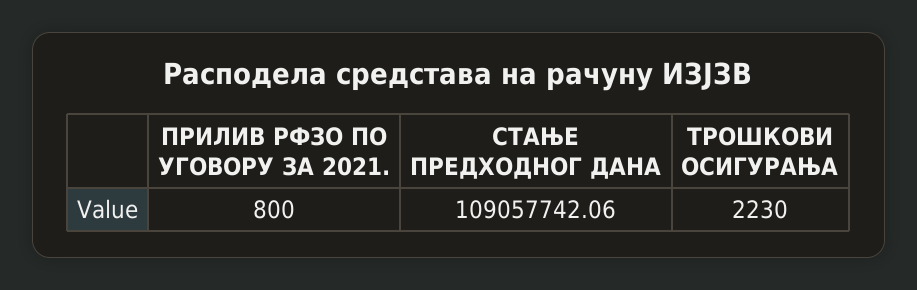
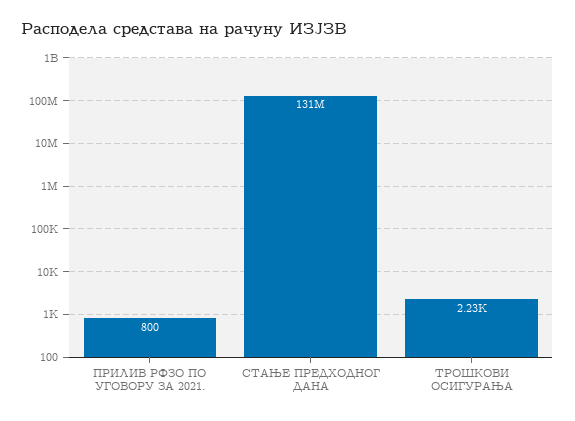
  {
    "ПРИЛИВ РФЗО ПО УГОВОРУ ЗА 2021.": 800,
-   "СТАЊЕ ПРЕДХОДНОГ ДАНА": 109057742.06,
+   "СТАЊЕ ПРЕДХОДНОГ ДАНА": 131000000,
    "ТРОШКОВИ ОСИГУРАЊА": 2230
  }

